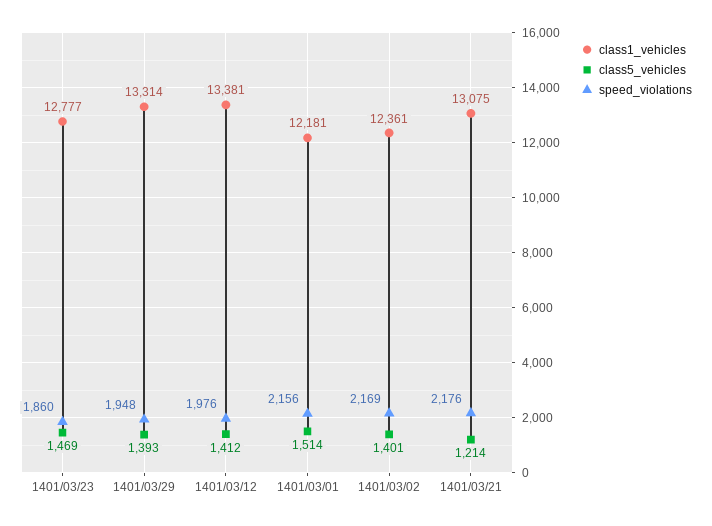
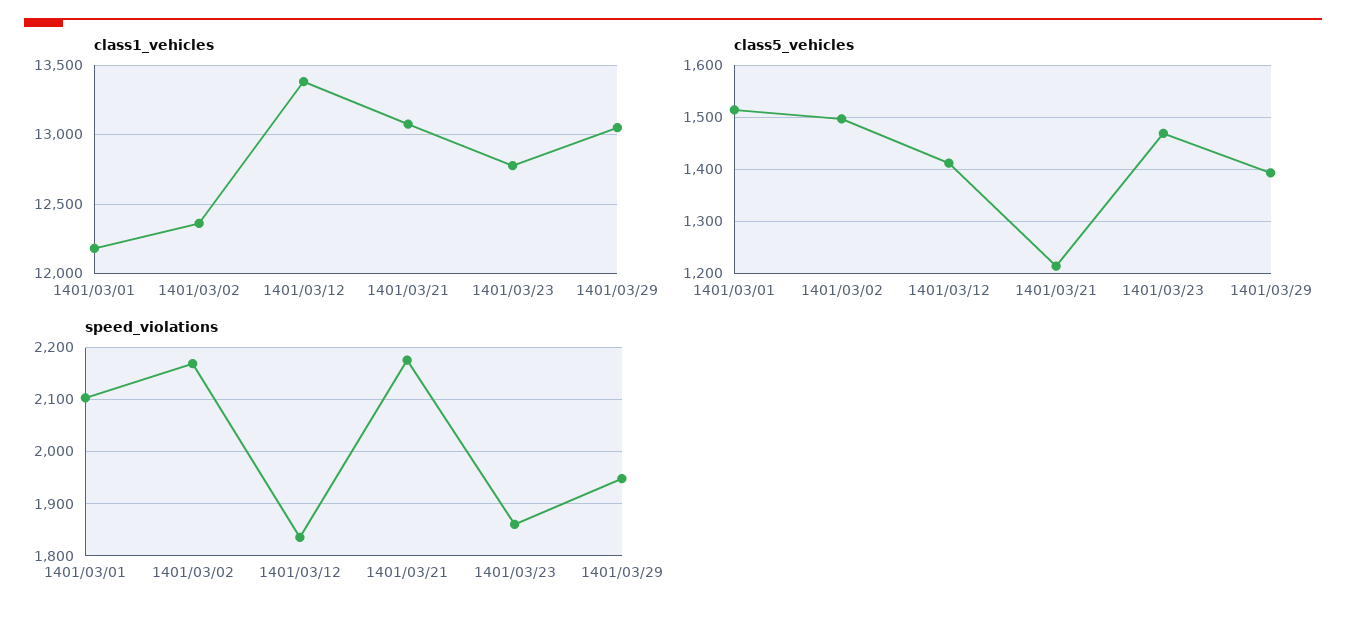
  {
    "class1_vehicles": {
      "1401/03/23": 12777,
-     "1401/03/29": 13314,
+     "1401/03/29": 13050,
      "1401/03/12": 13381,
      "1401/03/01": 12181,
      "1401/03/02": 12361,
      "1401/03/21": 13075
    },
    "class5_vehicles": {
      "1401/03/23": 1469,
      "1401/03/29": 1393,
      "1401/03/12": 1412,
      "1401/03/01": 1514,
-     "1401/03/02": 1401,
+     "1401/03/02": 1500,
      "1401/03/21": 1214
    },
    "speed_violations": {
      "1401/03/23": 1860,
      "1401/03/29": 1948,
-     "1401/03/12": 1976,
+     "1401/03/12": 1840,
-     "1401/03/01": 2156,
+     "1401/03/01": 2100,
      "1401/03/02": 2169,
      "1401/03/21": 2176
    }
  }

